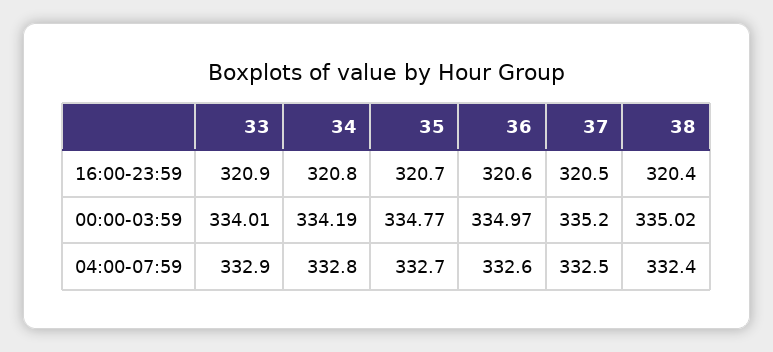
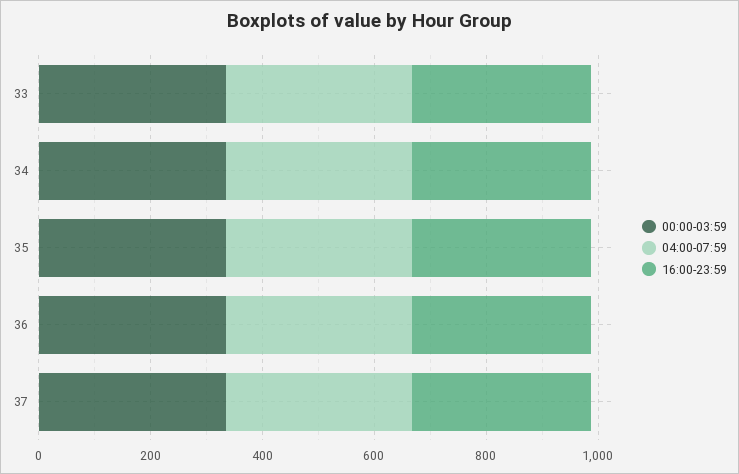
  {
    "16:00-23:59": {
      "33": 320.9,
      "34": 320.8,
      "35": 320.7,
      "36": 320.6,
-     "37": 320.5,
+     "37": 320.5
-     "38": 320.4
    },
    "00:00-03:59": {
      "33": 334.01,
      "34": 334.19,
      "35": 334.77,
      "36": 334.97,
-     "37": 335.2,
+     "37": 335.2
-     "38": 335.02
    },
    "04:00-07:59": {
      "33": 332.9,
      "34": 332.8,
      "35": 332.7,
      "36": 332.6,
-     "37": 332.5,
+     "37": 332.5
-     "38": 332.4
    }
  }

